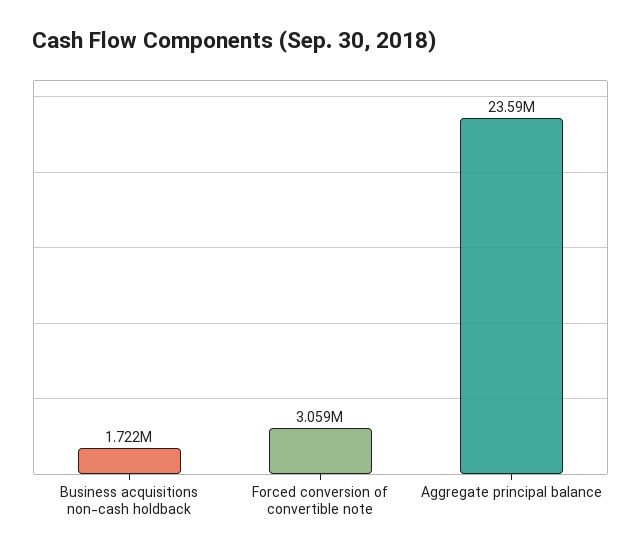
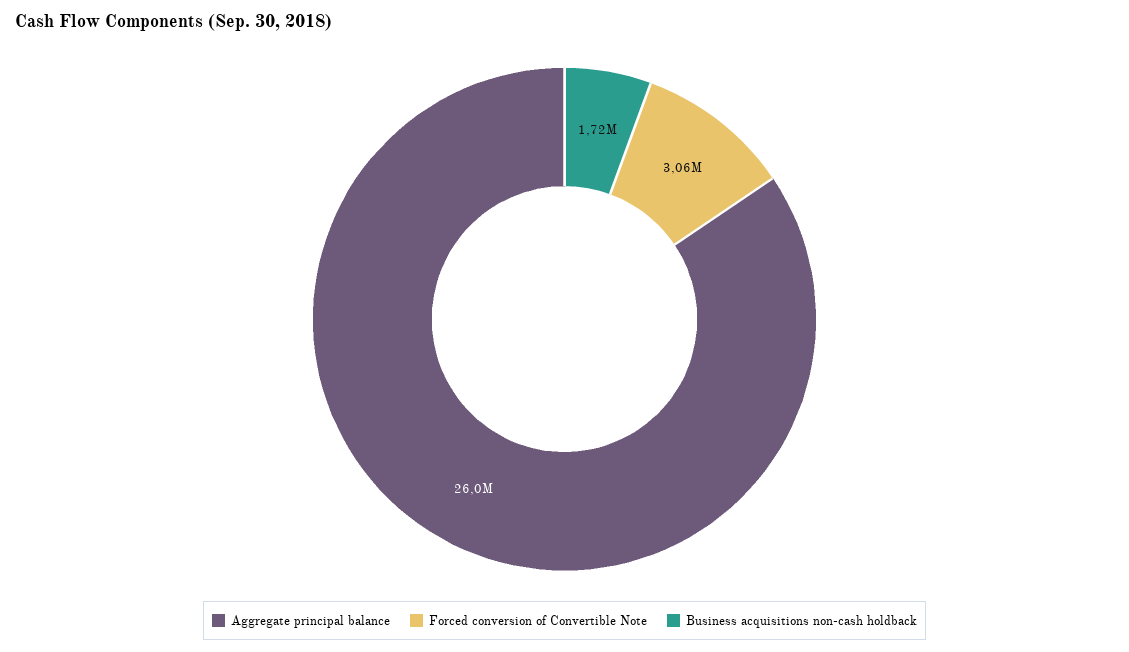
  {
    "Business acquisitions non-cash holdback": 1722000,
    "Forced conversion of convertible note": 3059000,
-   "Aggregate principal balance": 23590000
+   "Aggregate principal balance": 26000000
  }

